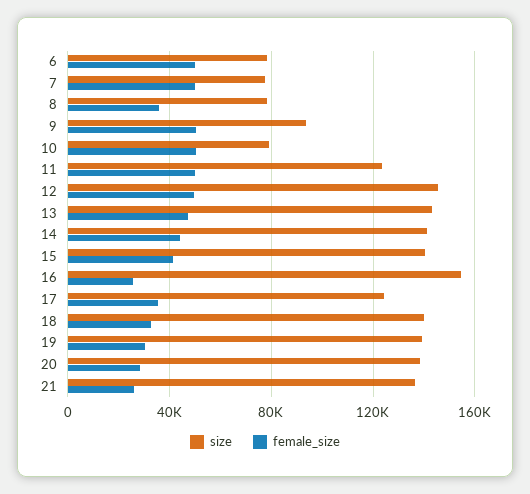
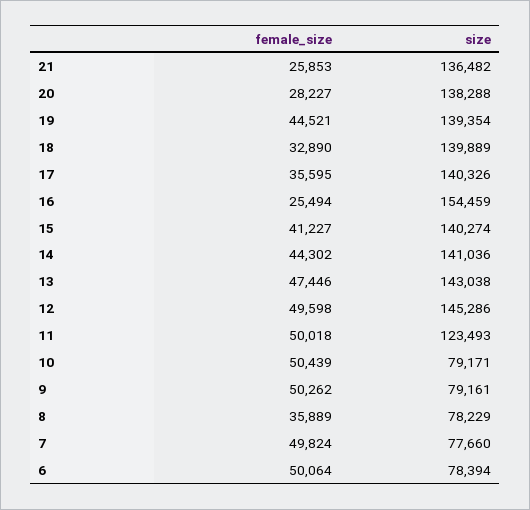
  {
    "size": {
      "6": 78394,
      "7": 77660,
      "8": 78229,
-     "9": 95000,
+     "9": 79161,
      "10": 79171,
      "11": 123493,
      "12": 145286,
      "13": 143038,
      "14": 141036,
      "15": 140274,
      "16": 154459,
-     "17": 125000,
+     "17": 140326,
      "18": 139889,
      "19": 139354,
      "20": 138288,
      "21": 136482
    },
    "female_size": {
      "6": 50064,
      "7": 49824,
      "8": 35889,
      "9": 50262,
      "10": 50439,
      "11": 50018,
      "12": 49598,
      "13": 47446,
      "14": 44302,
      "15": 41227,
      "16": 25494,
      "17": 35595,
      "18": 32890,
-     "19": 30000,
+     "19": 44521,
      "20": 28227,
      "21": 25853
    }
  }

